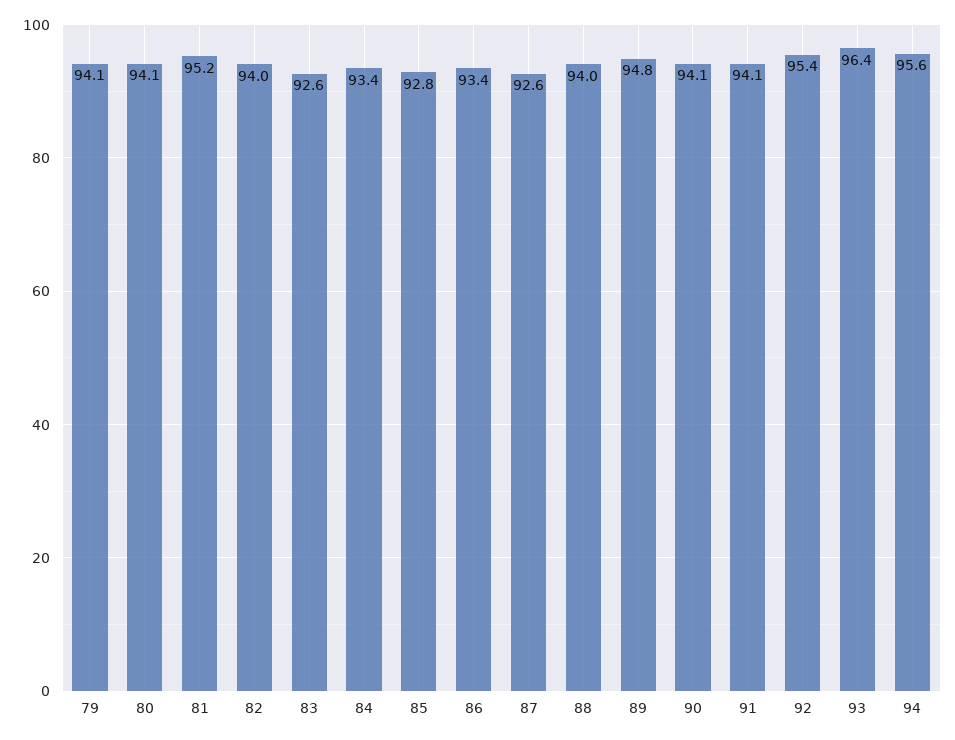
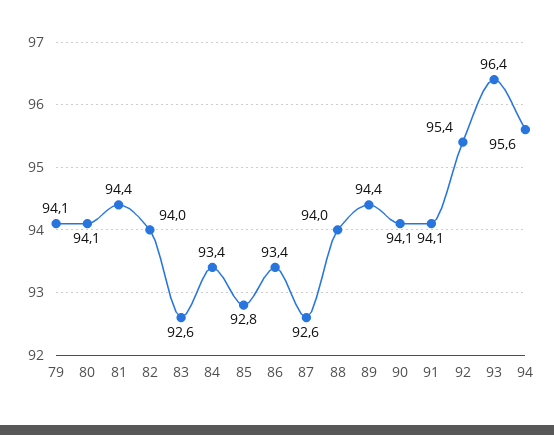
  {
    "79": 94.1,
    "80": 94.1,
-   "81": 95.2,
+   "81": 94.4,
    "82": 94,
    "83": 92.6,
    "84": 93.4,
    "85": 92.8,
    "86": 93.4,
    "87": 92.6,
    "88": 94,
-   "89": 94.8,
+   "89": 94.4,
    "90": 94.1,
    "91": 94.1,
    "92": 95.4,
    "93": 96.4,
    "94": 95.6
  }

